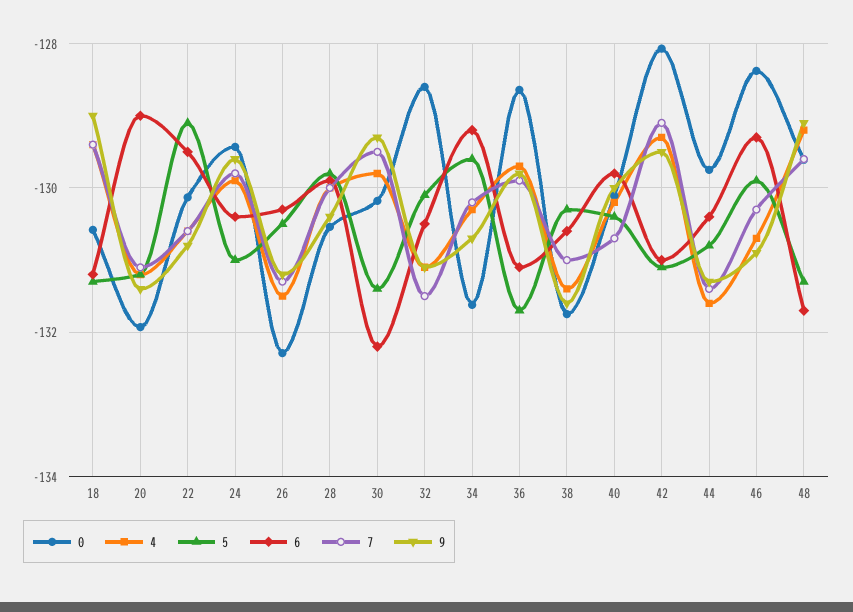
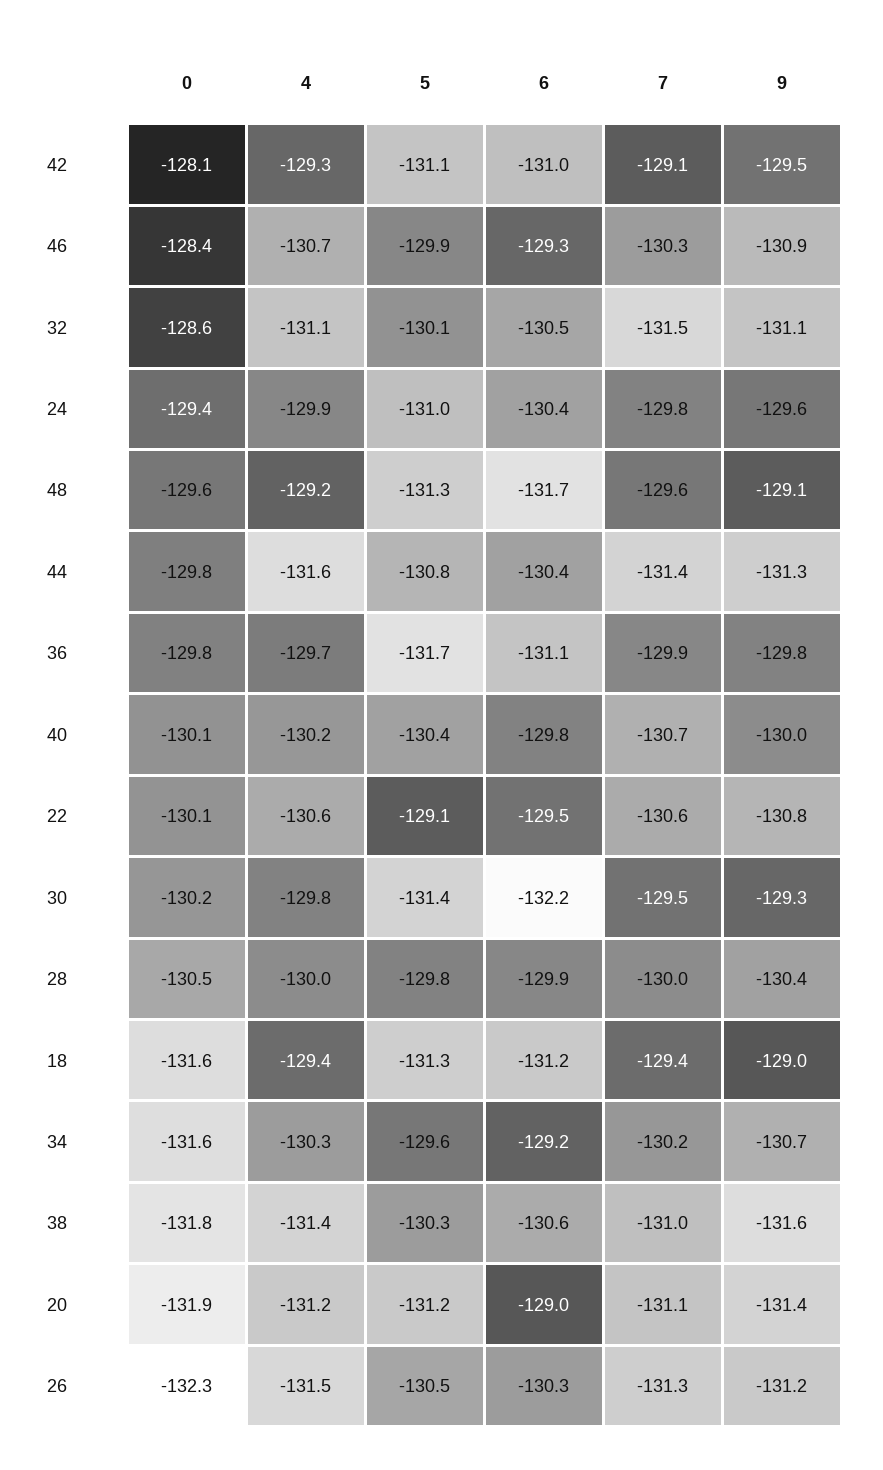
  {
    "0": {
-     "18": -130.6,
+     "18": -131.6,
      "20": -131.9,
      "22": -130.1,
      "24": -129.4,
      "26": -132.3,
      "28": -130.5,
      "30": -130.2,
      "32": -128.6,
      "34": -131.6,
-     "36": -128.6,
+     "36": -129.8,
      "38": -131.8,
      "40": -130.1,
      "42": -128.1,
      "44": -129.8,
      "46": -128.4,
      "48": -129.6
    },
    "4": {
      "18": -129.4,
      "20": -131.2,
      "22": -130.6,
      "24": -129.9,
      "26": -131.5,
      "28": -130,
      "30": -129.8,
      "32": -131.1,
      "34": -130.3,
      "36": -129.7,
      "38": -131.4,
      "40": -130.2,
      "42": -129.3,
      "44": -131.6,
      "46": -130.7,
      "48": -129.2
    },
    "5": {
      "18": -131.3,
      "20": -131.2,
      "22": -129.1,
      "24": -131,
      "26": -130.5,
      "28": -129.8,
      "30": -131.4,
      "32": -130.1,
      "34": -129.6,
      "36": -131.7,
      "38": -130.3,
      "40": -130.4,
      "42": -131.1,
      "44": -130.8,
      "46": -129.9,
      "48": -131.3
    },
    "6": {
      "18": -131.2,
      "20": -129,
      "22": -129.5,
      "24": -130.4,
      "26": -130.3,
      "28": -129.9,
      "30": -132.2,
      "32": -130.5,
      "34": -129.2,
      "36": -131.1,
      "38": -130.6,
      "40": -129.8,
      "42": -131,
      "44": -130.4,
      "46": -129.3,
      "48": -131.7
    },
    "7": {
      "18": -129.4,
      "20": -131.1,
      "22": -130.6,
      "24": -129.8,
      "26": -131.3,
      "28": -130,
      "30": -129.5,
      "32": -131.5,
      "34": -130.2,
      "36": -129.9,
      "38": -131,
      "40": -130.7,
      "42": -129.1,
      "44": -131.4,
      "46": -130.3,
      "48": -129.6
    },
    "9": {
      "18": -129,
      "20": -131.4,
      "22": -130.8,
      "24": -129.6,
      "26": -131.2,
      "28": -130.4,
      "30": -129.3,
      "32": -131.1,
      "34": -130.7,
      "36": -129.8,
      "38": -131.6,
      "40": -130,
      "42": -129.5,
      "44": -131.3,
      "46": -130.9,
      "48": -129.1
    }
  }

